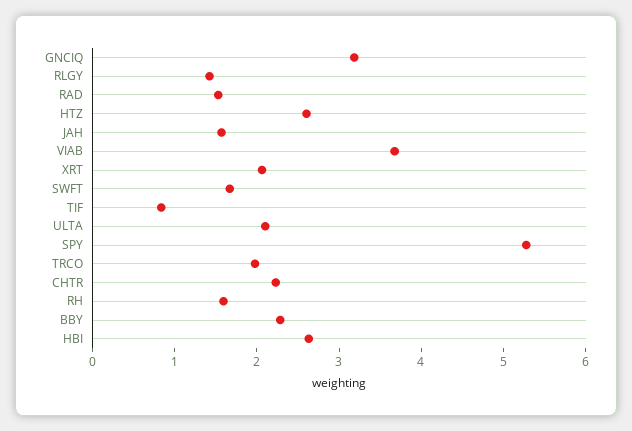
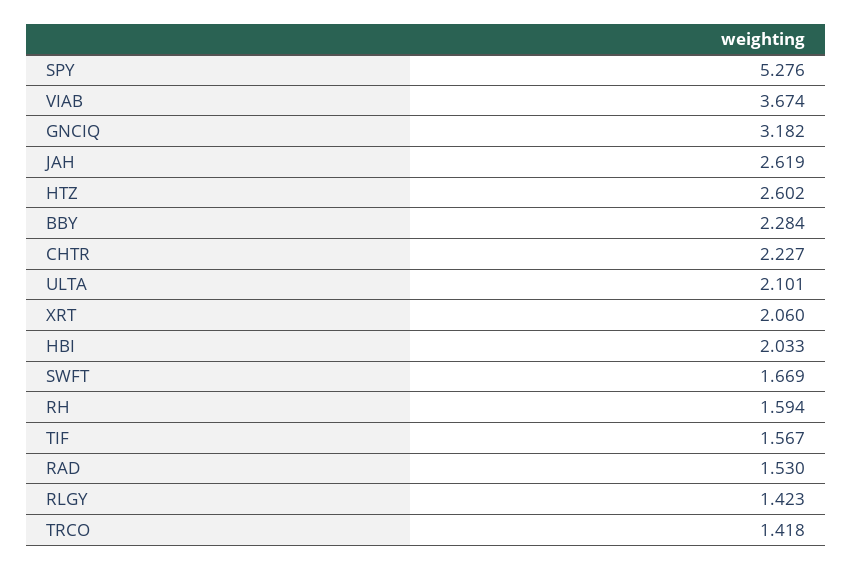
  {
    "GNCIQ": 3.182,
    "RLGY": 1.423,
    "RAD": 1.53,
    "HTZ": 2.602,
-   "JAH": 1.6,
+   "JAH": 2.619,
    "VIAB": 3.674,
    "XRT": 2.06,
    "SWFT": 1.669,
-   "TIF": 0.8,
+   "TIF": 1.567,
    "ULTA": 2.101,
    "SPY": 5.276,
-   "TRCO": 2,
+   "TRCO": 1.418,
    "CHTR": 2.227,
    "RH": 1.594,
    "BBY": 2.284,
-   "HBI": 2.6
+   "HBI": 2.033
  }

